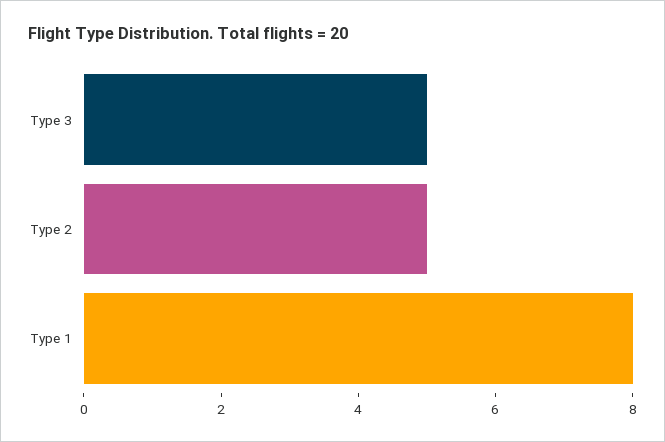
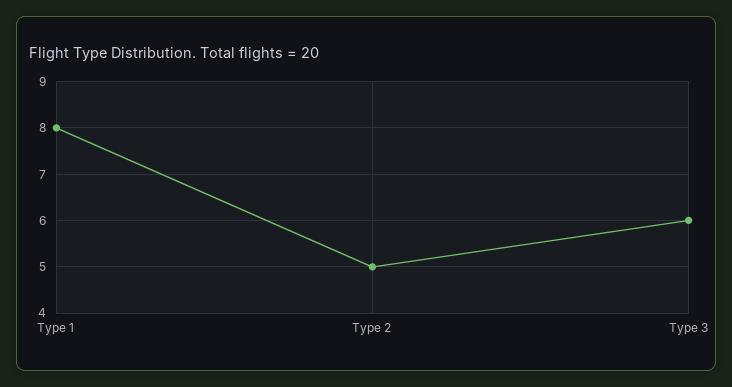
  {
-   "Type 3": 5,
+   "Type 3": 6,
    "Type 2": 5,
    "Type 1": 8
  }

